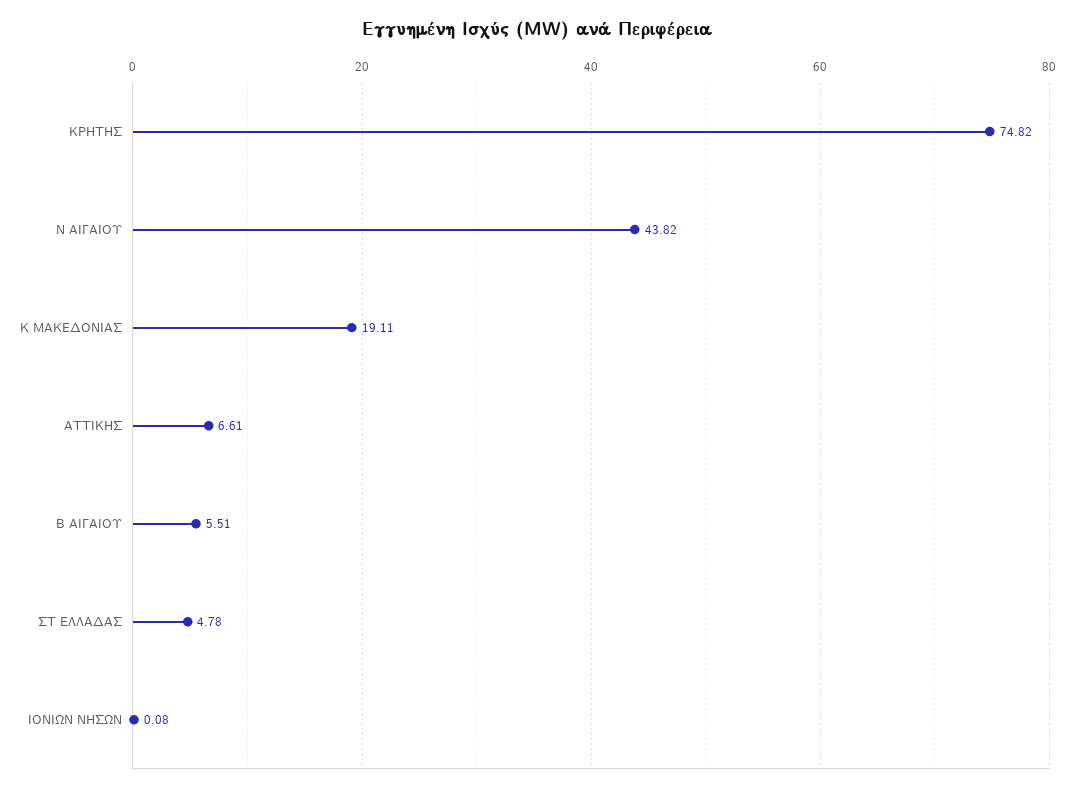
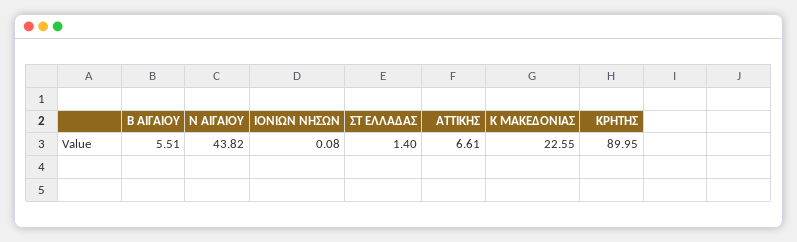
  {
-   "ΚΡΗΤΗΣ": 74.82,
+   "ΚΡΗΤΗΣ": 89.95,
    "Ν ΑΙΓΑΙΟΥ": 43.82,
-   "Κ ΜΑΚΕΔΟΝΙΑΣ": 19.11,
+   "Κ ΜΑΚΕΔΟΝΙΑΣ": 22.55,
    "ΑΤΤΙΚΗΣ": 6.61,
    "Β ΑΙΓΑΙΟΥ": 5.51,
-   "ΣΤ ΕΛΛΑΔΑΣ": 4.78,
+   "ΣΤ ΕΛΛΑΔΑΣ": 1.4,
    "ΙΟΝΙΩΝ ΝΗΣΩΝ": 0.08
  }

